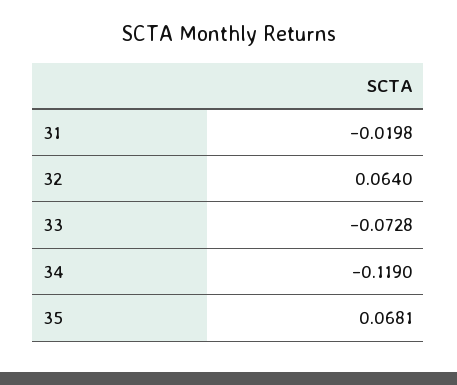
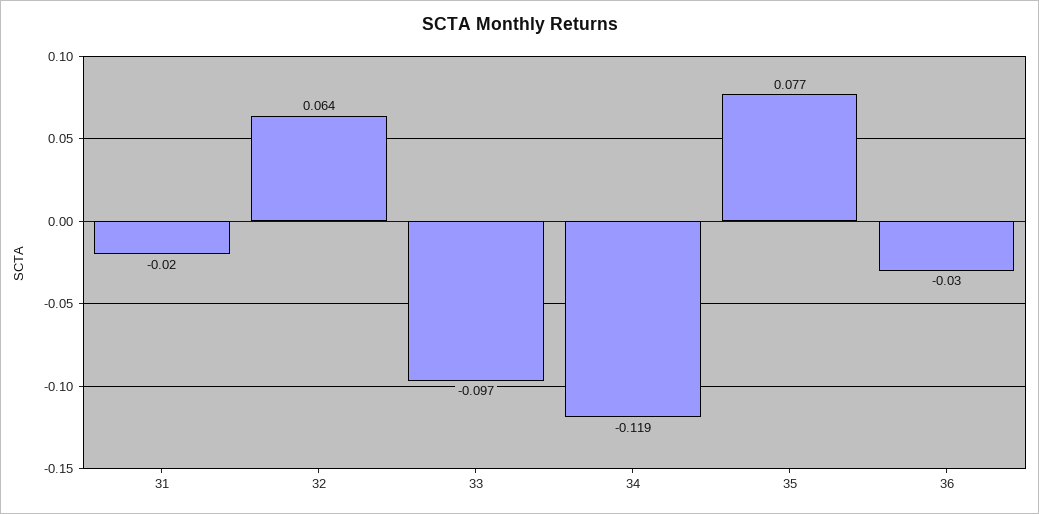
  {
    "31": -0.0198,
    "32": 0.064,
-   "33": -0.0728,
+   "33": -0.097,
    "34": -0.119,
-   "35": 0.0681
+   "35": 0.077,
+   "36": -0.03
  }

